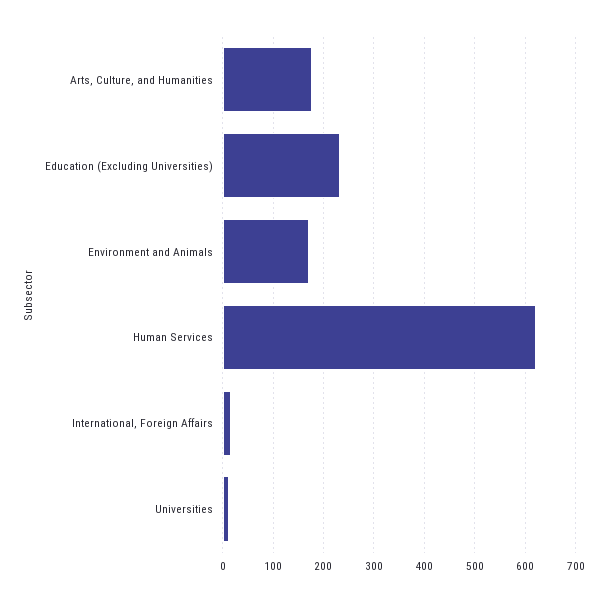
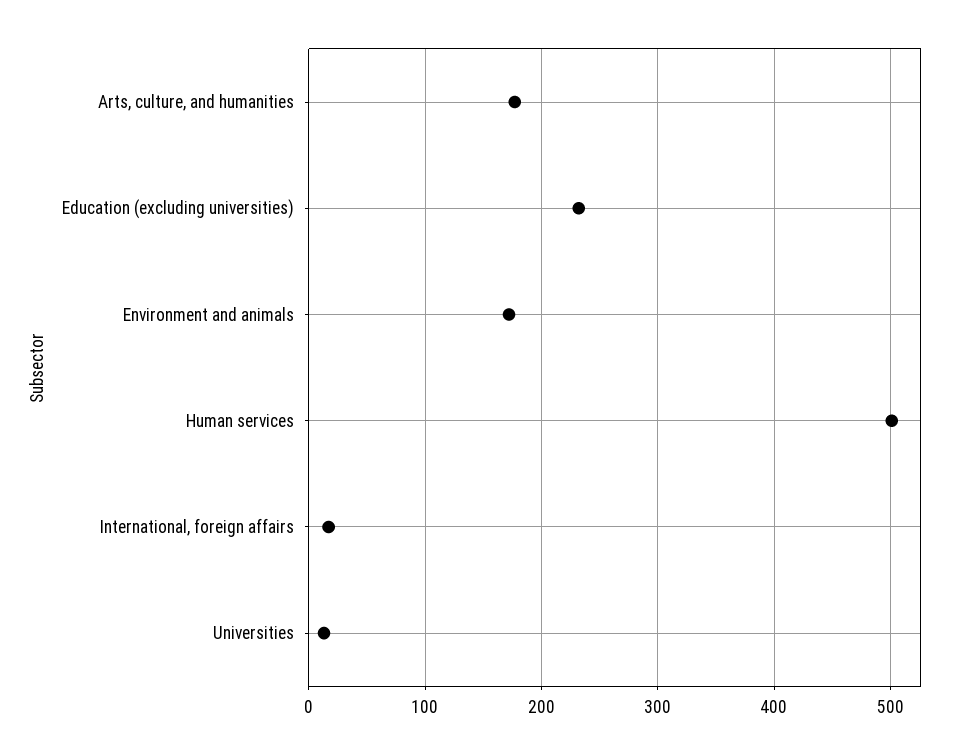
  {
    "Arts, Culture, and Humanities": 180,
    "Education (Excluding Universities)": 230,
    "Environment and Animals": 170,
-   "Human Services": 620,
+   "Human Services": 500,
    "International, Foreign Affairs": 20,
    "Universities": 10
  }

